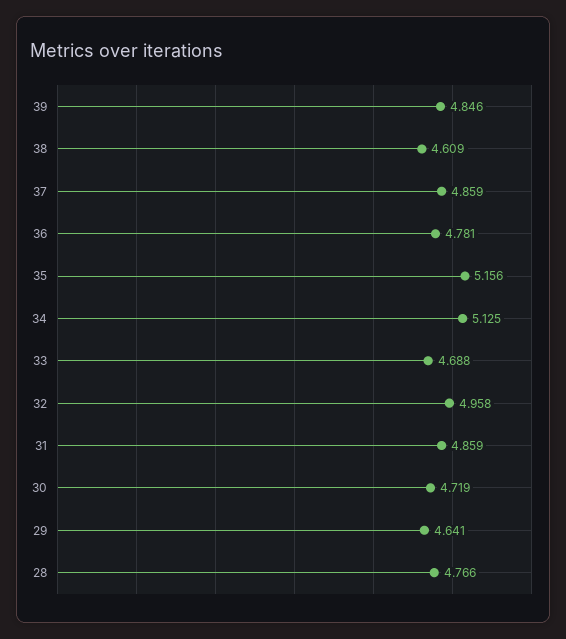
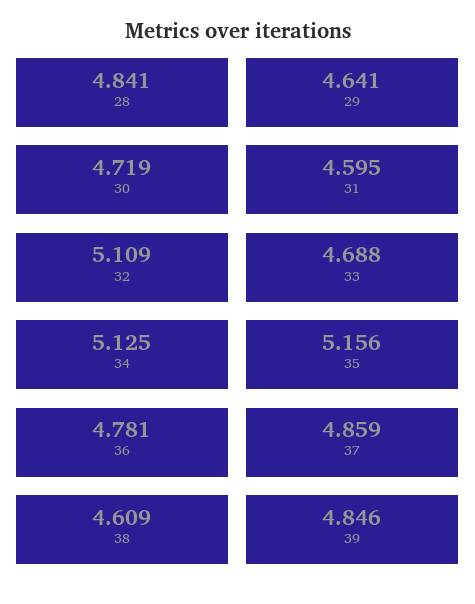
  {
    "39": 4.846,
    "38": 4.609,
    "37": 4.859,
    "36": 4.781,
    "35": 5.156,
    "34": 5.125,
    "33": 4.688,
-   "32": 4.958,
+   "32": 5.109,
-   "31": 4.859,
+   "31": 4.595,
    "30": 4.719,
    "29": 4.641,
-   "28": 4.766
+   "28": 4.841
  }

